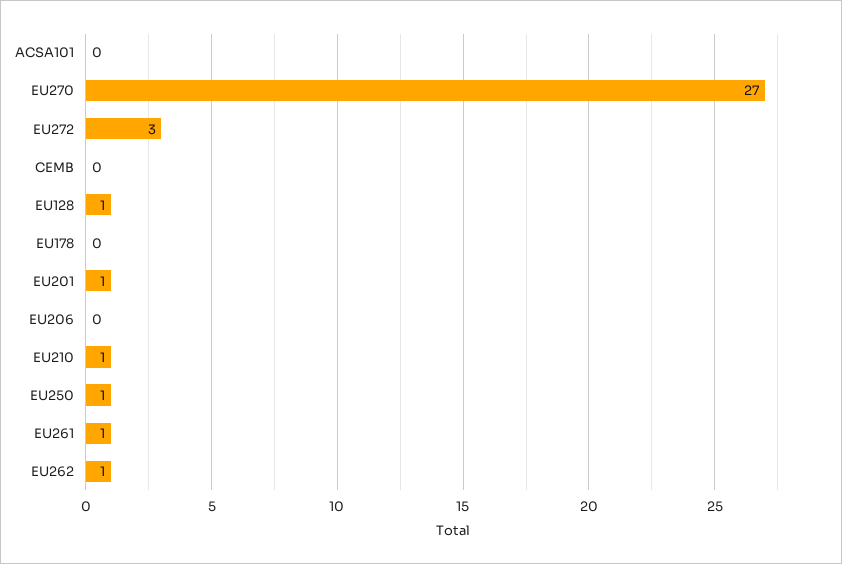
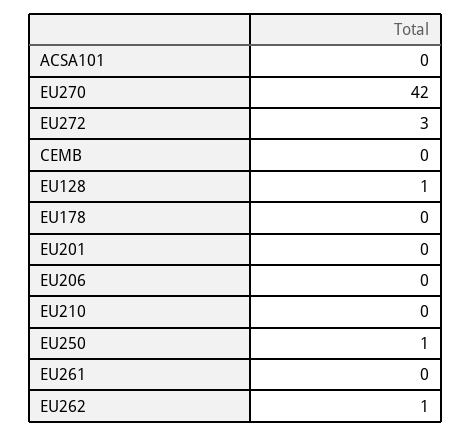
  {
    "ACSA101": 0,
-   "EU270": 27,
+   "EU270": 42,
    "EU272": 3,
    "CEMB": 0,
    "EU128": 1,
    "EU178": 0,
-   "EU201": 1,
+   "EU201": 0,
    "EU206": 0,
-   "EU210": 1,
+   "EU210": 0,
    "EU250": 1,
-   "EU261": 1,
+   "EU261": 0,
    "EU262": 1
  }

